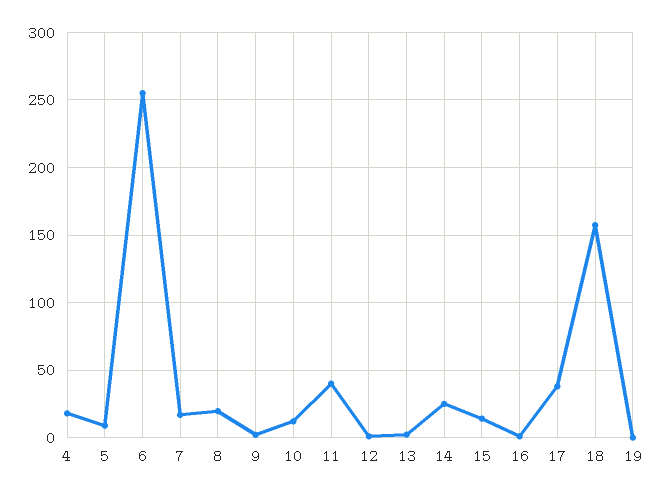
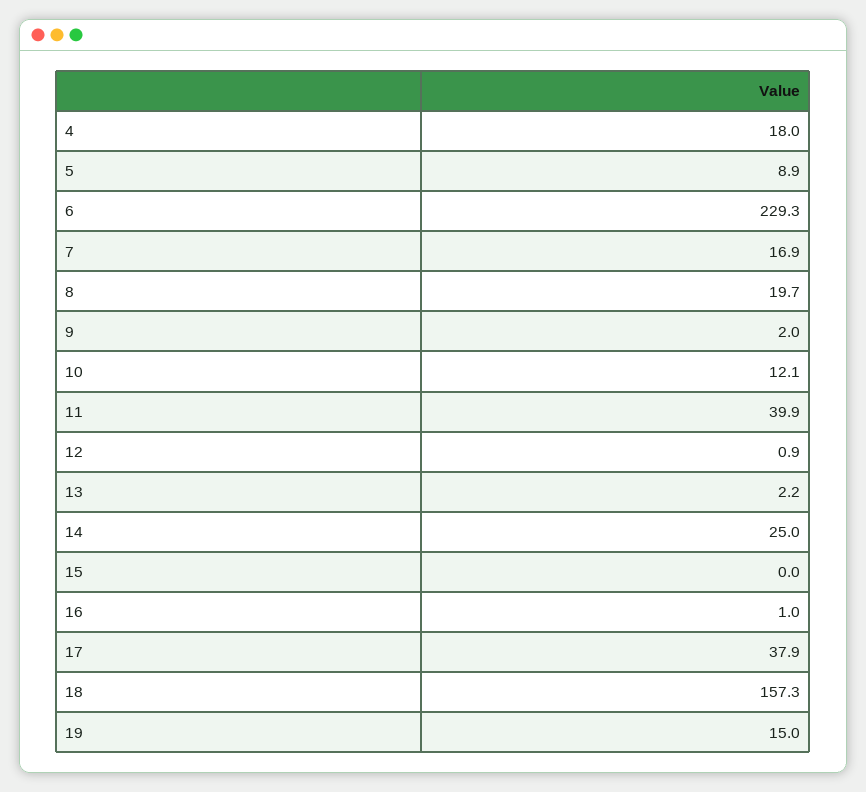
  {
    "4": 18,
    "5": 8.9,
-   "6": 255,
+   "6": 229.3,
    "7": 16.9,
    "8": 19.7,
    "9": 2,
    "10": 12.1,
    "11": 39.9,
    "12": 0.9,
    "13": 2.2,
    "14": 25,
-   "15": 15,
+   "15": 0,
    "16": 1,
    "17": 37.9,
    "18": 157.3,
-   "19": 0
+   "19": 15
  }

